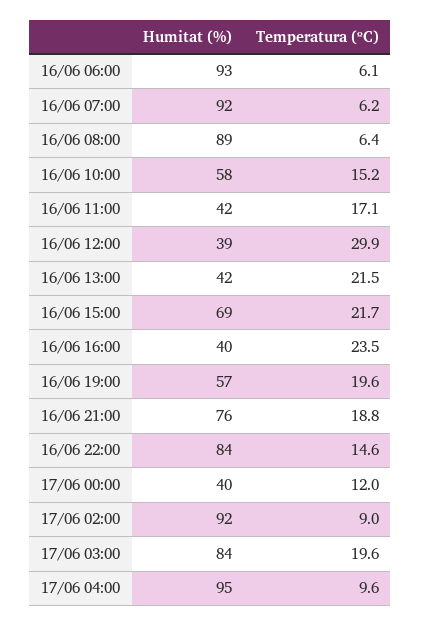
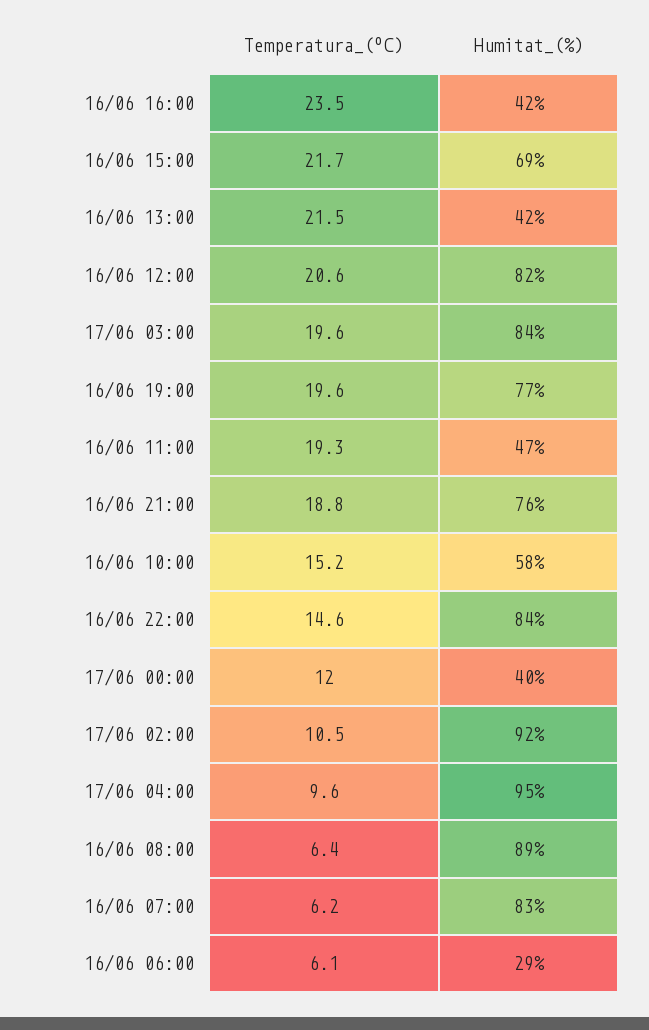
  {
    "Humitat (%)": {
-     "16/06 06:00": 93,
+     "16/06 06:00": 29,
-     "16/06 07:00": 92,
+     "16/06 07:00": 83,
      "16/06 08:00": 89,
      "16/06 10:00": 58,
-     "16/06 11:00": 42,
+     "16/06 11:00": 47,
-     "16/06 12:00": 39,
+     "16/06 12:00": 82,
      "16/06 13:00": 42,
      "16/06 15:00": 69,
-     "16/06 16:00": 40,
+     "16/06 16:00": 42,
-     "16/06 19:00": 57,
+     "16/06 19:00": 77,
      "16/06 21:00": 76,
      "16/06 22:00": 84,
      "17/06 00:00": 40,
      "17/06 02:00": 92,
      "17/06 03:00": 84,
      "17/06 04:00": 95
    },
    "Temperatura (ºC)": {
      "16/06 06:00": 6.1,
      "16/06 07:00": 6.2,
      "16/06 08:00": 6.4,
      "16/06 10:00": 15.2,
-     "16/06 11:00": 17.1,
+     "16/06 11:00": 19.3,
-     "16/06 12:00": 29.9,
+     "16/06 12:00": 20.6,
      "16/06 13:00": 21.5,
      "16/06 15:00": 21.7,
      "16/06 16:00": 23.5,
      "16/06 19:00": 19.6,
      "16/06 21:00": 18.8,
      "16/06 22:00": 14.6,
      "17/06 00:00": 12,
-     "17/06 02:00": 9,
+     "17/06 02:00": 10.5,
      "17/06 03:00": 19.6,
      "17/06 04:00": 9.6
    }
  }

